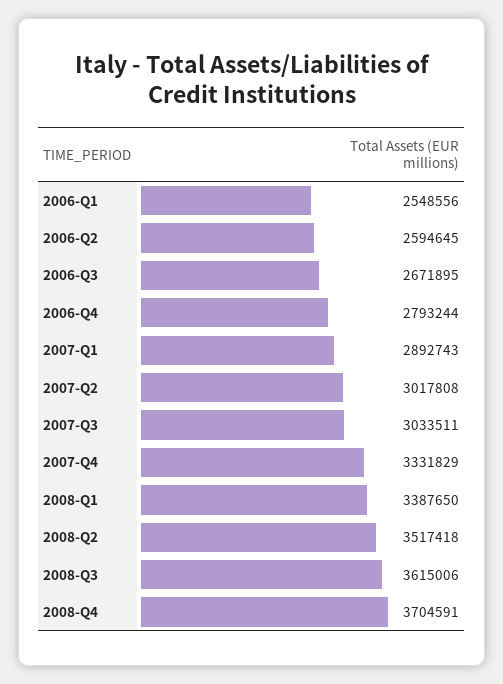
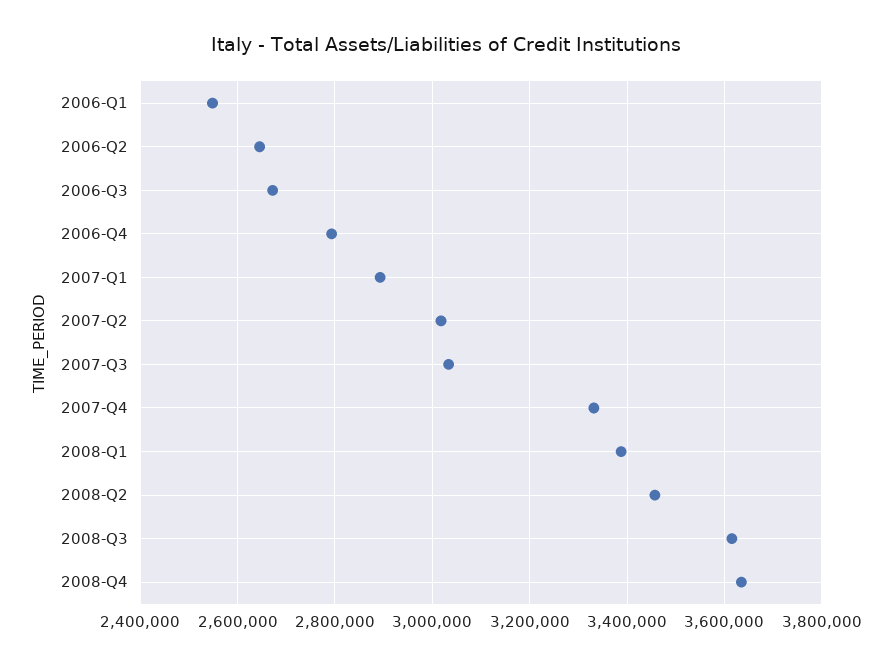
  {
    "2006-Q1": 2548556,
-   "2006-Q2": 2594645,
+   "2006-Q2": 2640000,
    "2006-Q3": 2671895,
    "2006-Q4": 2793244,
    "2007-Q1": 2892743,
    "2007-Q2": 3017808,
    "2007-Q3": 3033511,
    "2007-Q4": 3331829,
    "2008-Q1": 3387650,
-   "2008-Q2": 3517418,
+   "2008-Q2": 3460000,
    "2008-Q3": 3615006,
-   "2008-Q4": 3704591
+   "2008-Q4": 3640000
  }

